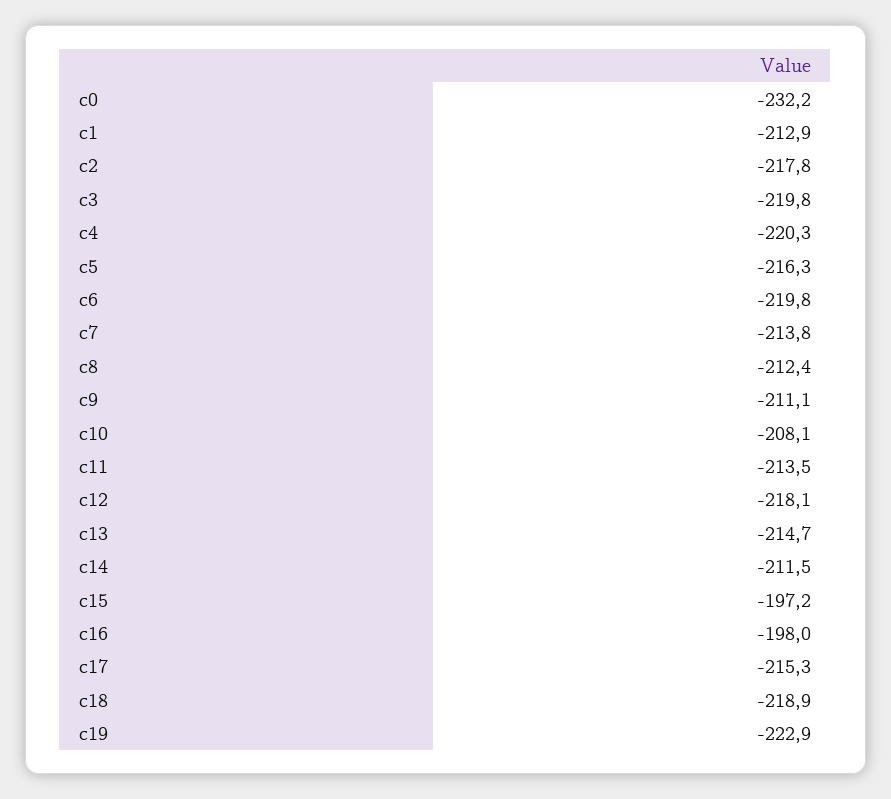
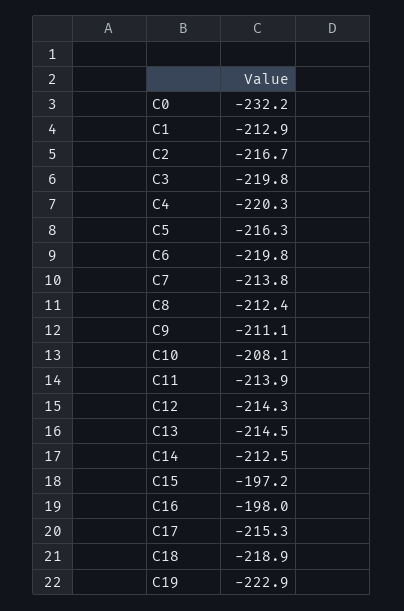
  {
    "c0": -232.2,
    "c1": -212.9,
-   "c2": -217.8,
+   "c2": -216.7,
    "c3": -219.8,
    "c4": -220.3,
    "c5": -216.3,
    "c6": -219.8,
    "c7": -213.8,
    "c8": -212.4,
    "c9": -211.1,
    "c10": -208.1,
-   "c11": -213.5,
+   "c11": -213.9,
-   "c12": -218.1,
+   "c12": -214.3,
-   "c13": -214.7,
+   "c13": -214.5,
-   "c14": -211.5,
+   "c14": -212.5,
    "c15": -197.2,
    "c16": -198,
    "c17": -215.3,
    "c18": -218.9,
    "c19": -222.9
  }

